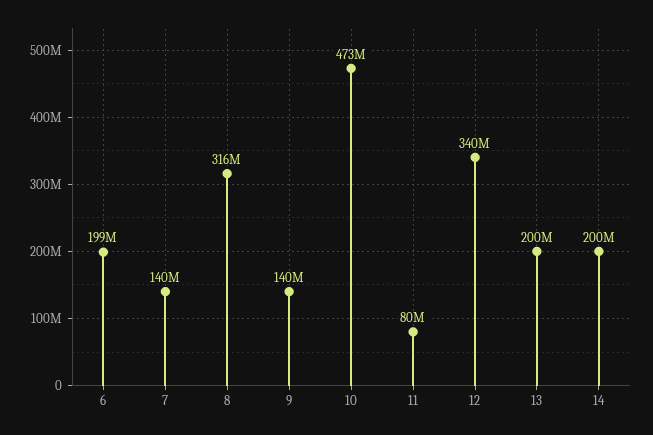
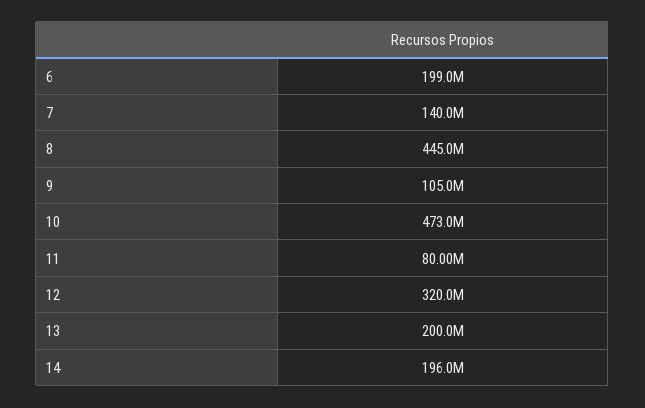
  {
    "6": 199000000,
    "7": 140000000,
-   "8": 316000000,
+   "8": 445000000,
-   "9": 140000000,
+   "9": 105000000,
    "10": 473000000,
    "11": 80000000,
-   "12": 340000000,
+   "12": 320000000,
    "13": 200000000,
-   "14": 200000000
+   "14": 196000000
  }

